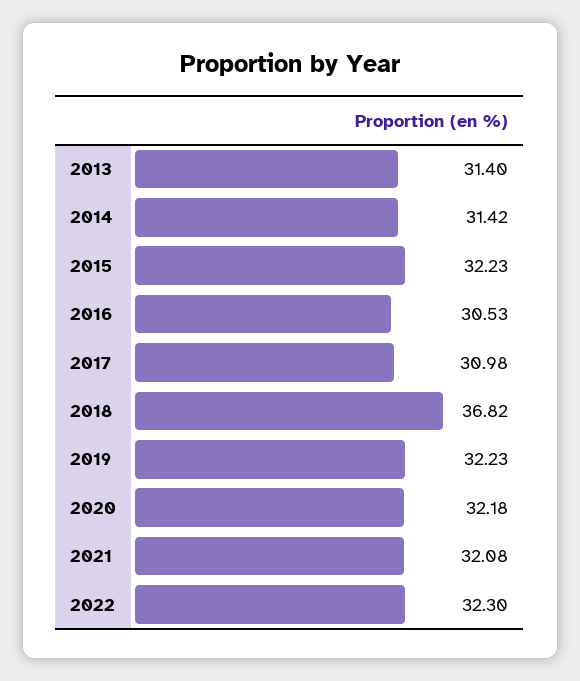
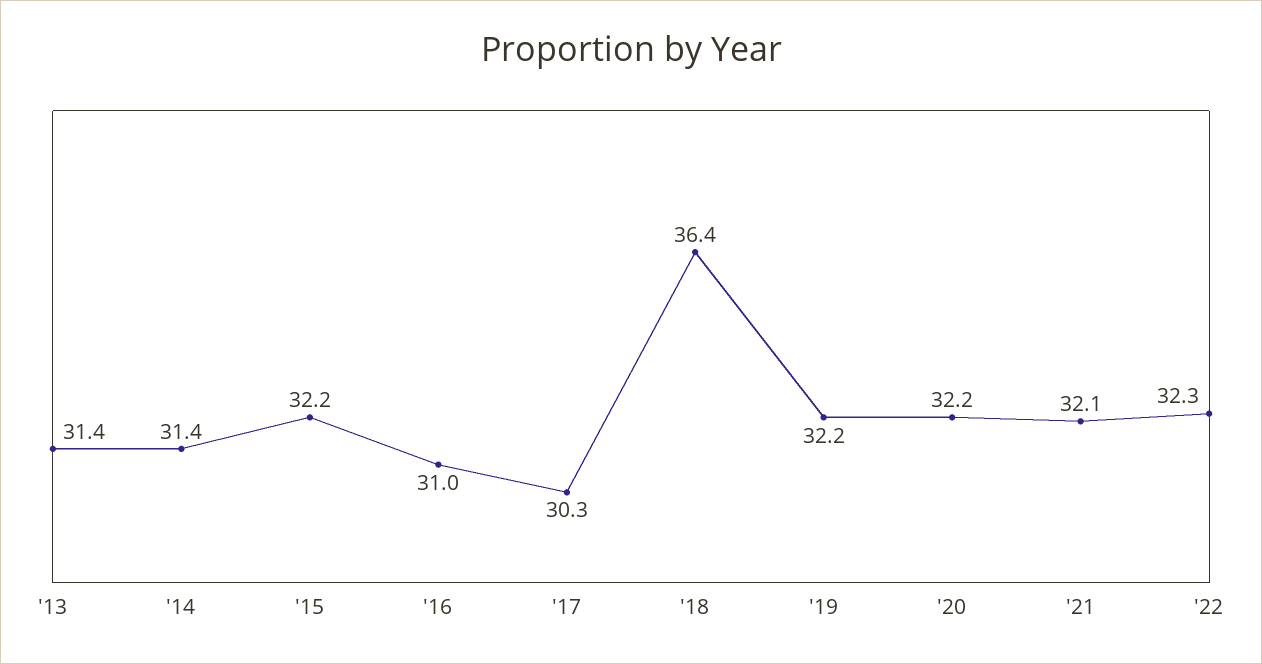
  {
    "2013": 31.4,
    "2014": 31.42,
    "2015": 32.23,
-   "2016": 30.53,
+   "2016": 31,
-   "2017": 30.98,
+   "2017": 30.3,
-   "2018": 36.82,
+   "2018": 36.4,
    "2019": 32.23,
    "2020": 32.18,
    "2021": 32.08,
    "2022": 32.3
  }

